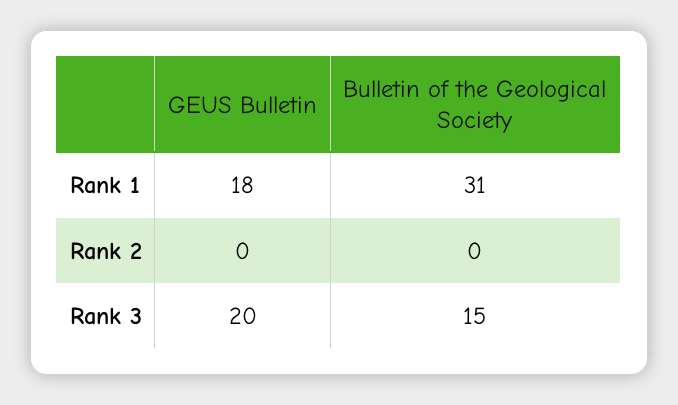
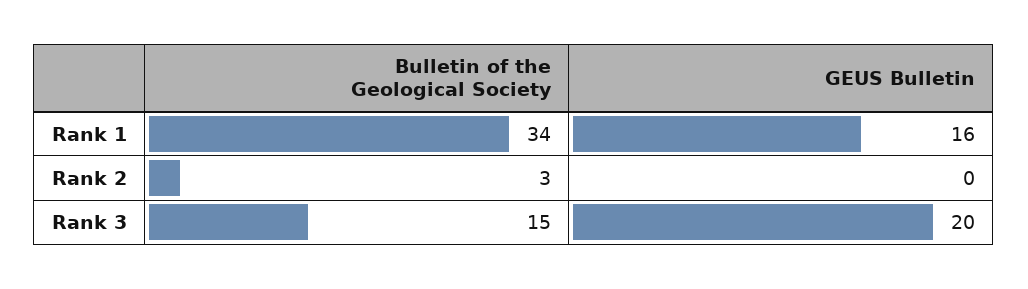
  {
    "GEUS Bulletin": {
-     "Rank 1": 18,
+     "Rank 1": 16,
      "Rank 2": 0,
      "Rank 3": 20
    },
    "Bulletin of the Geological Society": {
-     "Rank 1": 31,
+     "Rank 1": 34,
-     "Rank 2": 0,
+     "Rank 2": 3,
      "Rank 3": 15
    }
  }

